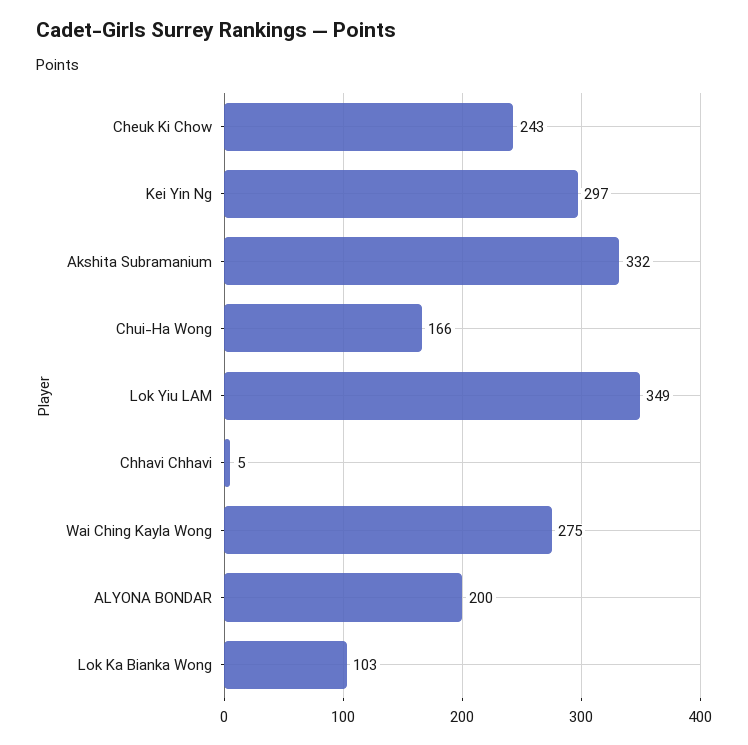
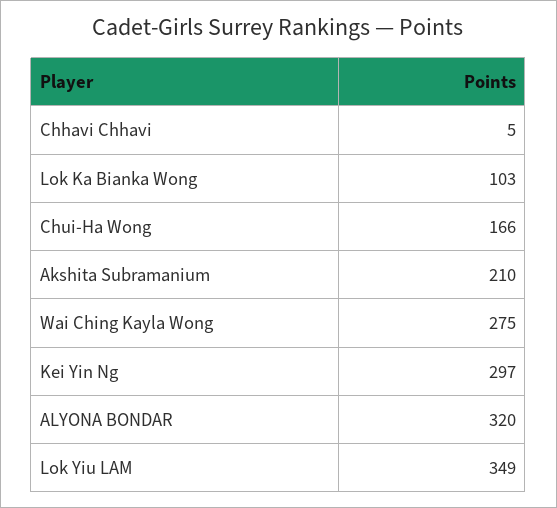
  {
-   "Cheuk Ki Chow": 243,
    "Kei Yin Ng": 297,
-   "Akshita Subramanium": 332,
+   "Akshita Subramanium": 210,
    "Chui-Ha Wong": 166,
    "Lok Yiu LAM": 349,
    "Chhavi Chhavi": 5,
    "Wai Ching Kayla Wong": 275,
-   "ALYONA BONDAR": 200,
+   "ALYONA BONDAR": 320,
    "Lok Ka Bianka Wong": 103
  }

